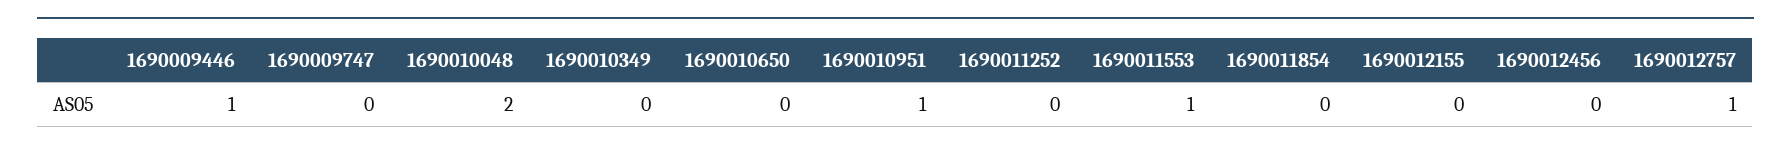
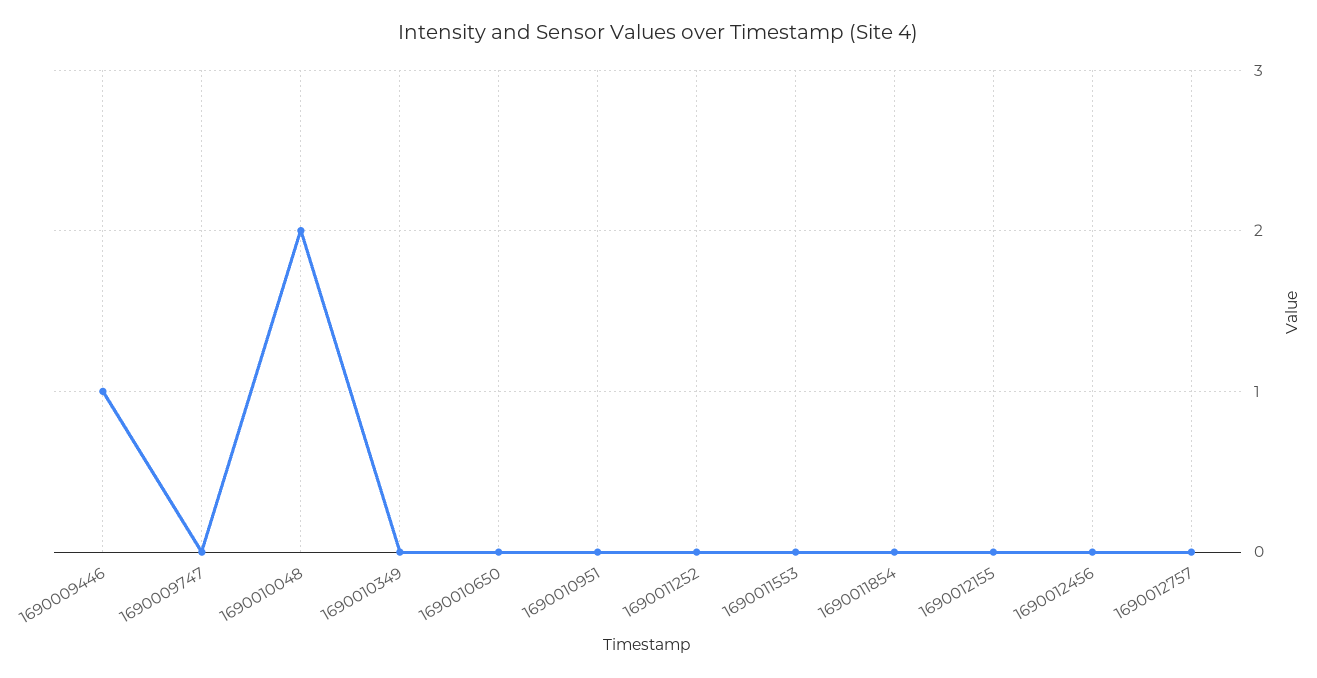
  {
    "1690009446": 1,
    "1690009747": 0,
    "1690010048": 2,
    "1690010349": 0,
    "1690010650": 0,
-   "1690010951": 1,
+   "1690010951": 0,
    "1690011252": 0,
-   "1690011553": 1,
+   "1690011553": 0,
    "1690011854": 0,
    "1690012155": 0,
    "1690012456": 0,
-   "1690012757": 1
+   "1690012757": 0
  }

